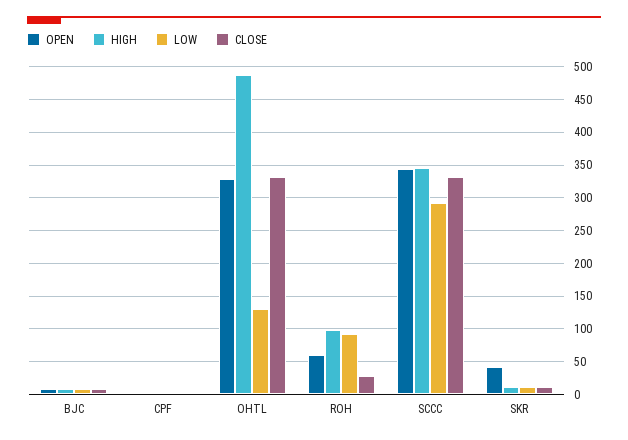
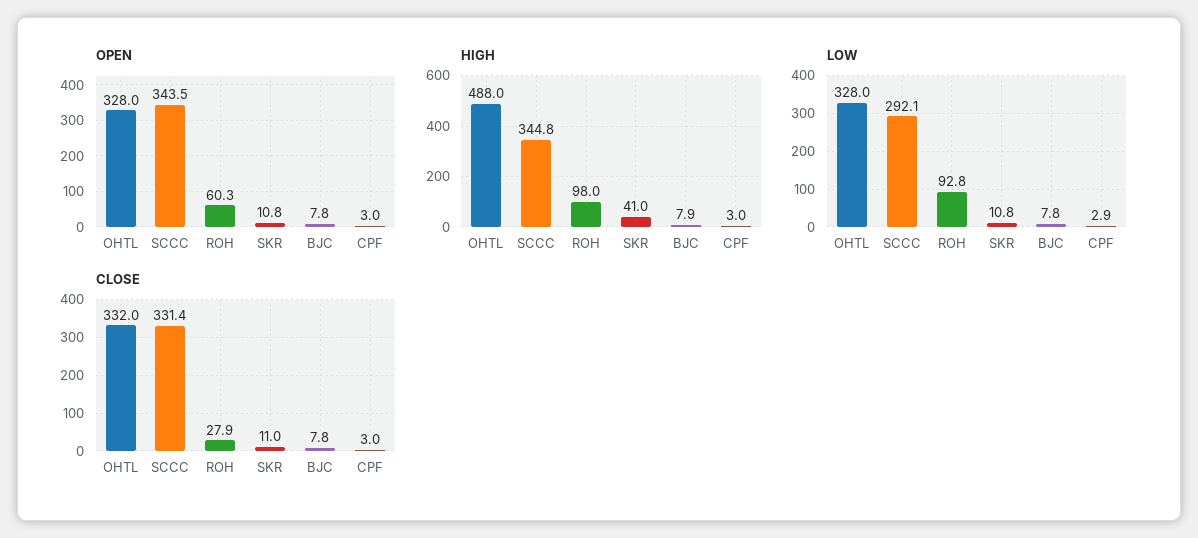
  {
    "OPEN": {
      "BJC": 7.8,
      "CPF": 3,
      "OHTL": 328,
      "ROH": 60.3,
      "SCCC": 343.5,
-     "SKR": 40
+     "SKR": 10.8
    },
    "HIGH": {
      "BJC": 7.9,
      "CPF": 3,
      "OHTL": 488,
      "ROH": 98,
      "SCCC": 344.8,
-     "SKR": 10
+     "SKR": 41
    },
    "LOW": {
      "BJC": 7.8,
      "CPF": 2.9,
-     "OHTL": 130,
+     "OHTL": 328,
      "ROH": 92.8,
      "SCCC": 292.1,
      "SKR": 10.8
    },
    "CLOSE": {
      "BJC": 7.8,
      "CPF": 3,
      "OHTL": 332,
      "ROH": 27.9,
      "SCCC": 331.4,
      "SKR": 11
    }
  }

